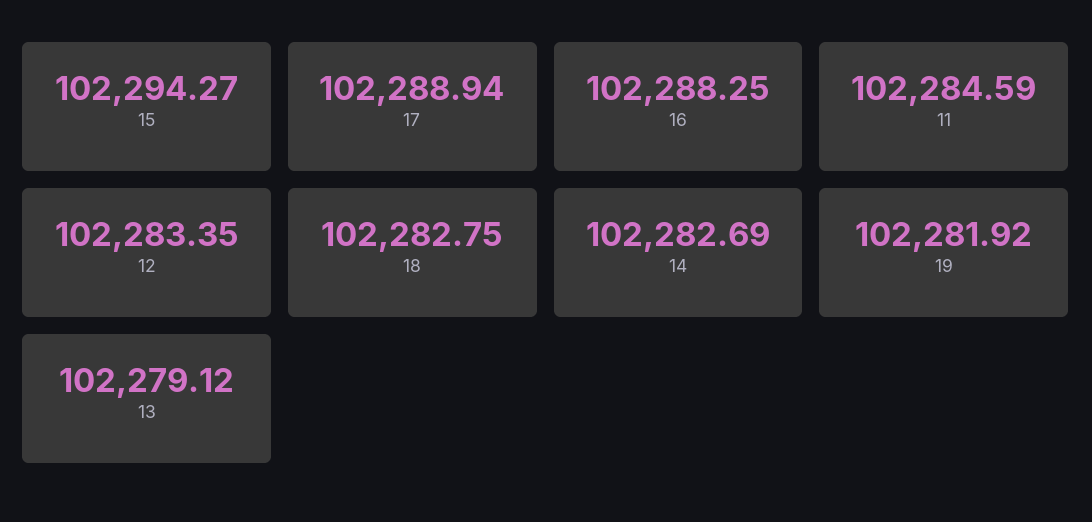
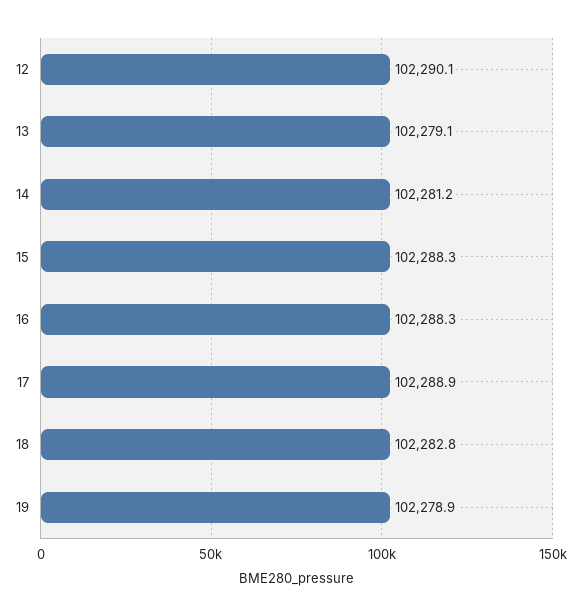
  {
-   "15": 102294.27,
+   "15": 102288.3,
    "17": 102288.94,
    "16": 102288.25,
-   "11": 102284.59,
-   "12": 102283.35,
+   "12": 102290.1,
    "18": 102282.75,
-   "14": 102282.69,
+   "14": 102281.2,
-   "19": 102281.92,
+   "19": 102278.9,
    "13": 102279.12
  }

